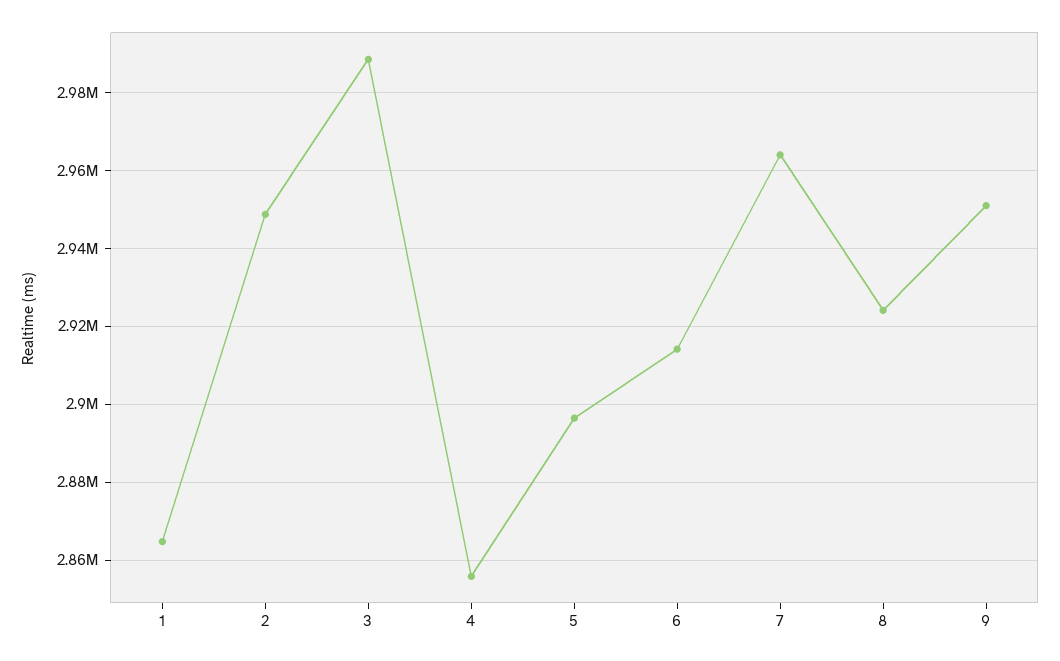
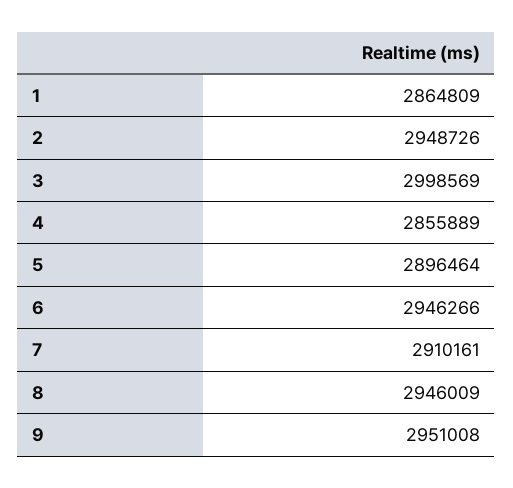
  {
    "1": 2864809,
    "2": 2948726,
-   "3": 2988000,
+   "3": 2998569,
    "4": 2855889,
    "5": 2896464,
-   "6": 2914000,
+   "6": 2946266,
-   "7": 2964000,
+   "7": 2910161,
-   "8": 2924000,
+   "8": 2946009,
    "9": 2951008
  }

